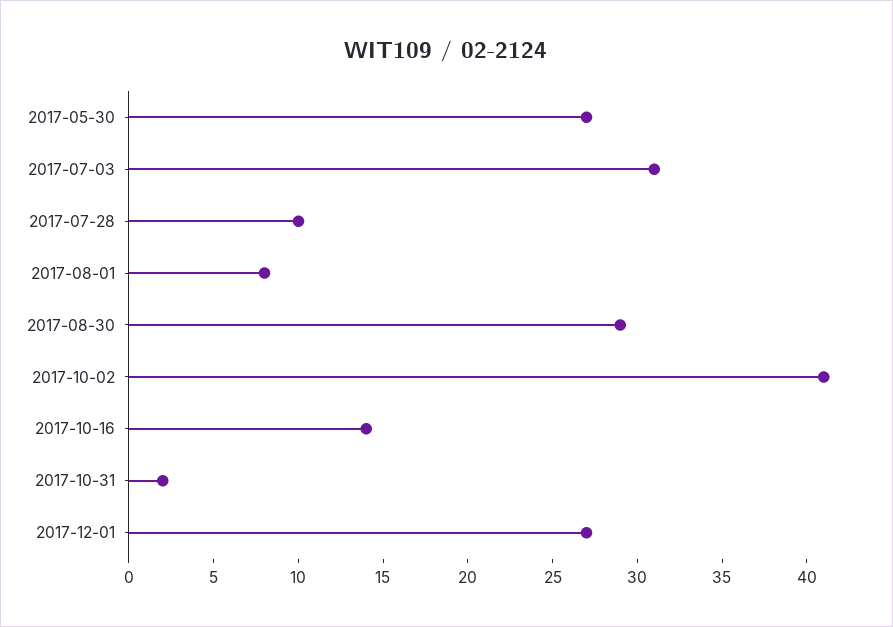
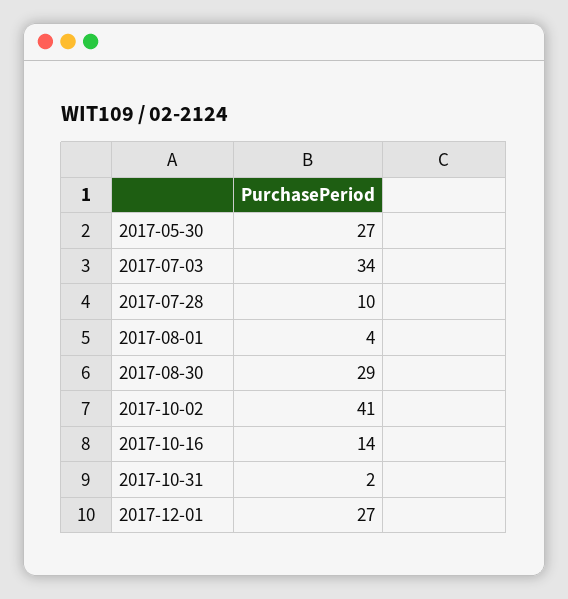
  {
    "2017-05-30": 27,
-   "2017-07-03": 31,
+   "2017-07-03": 34,
    "2017-07-28": 10,
-   "2017-08-01": 8,
+   "2017-08-01": 4,
    "2017-08-30": 29,
    "2017-10-02": 41,
    "2017-10-16": 14,
    "2017-10-31": 2,
    "2017-12-01": 27
  }

